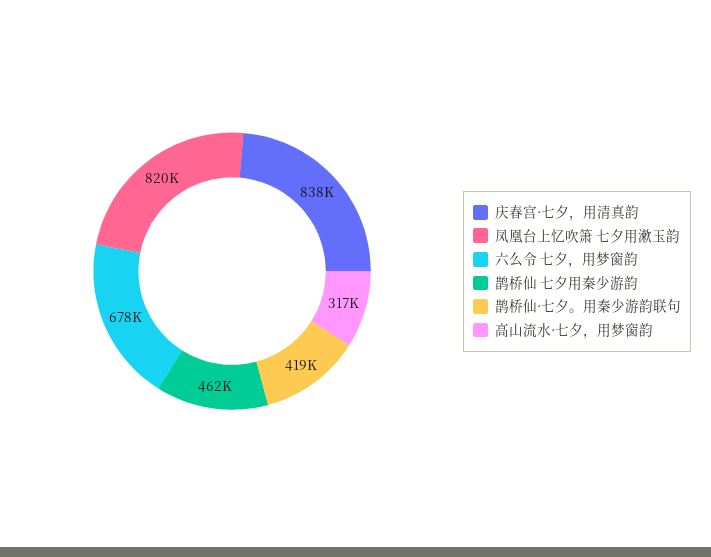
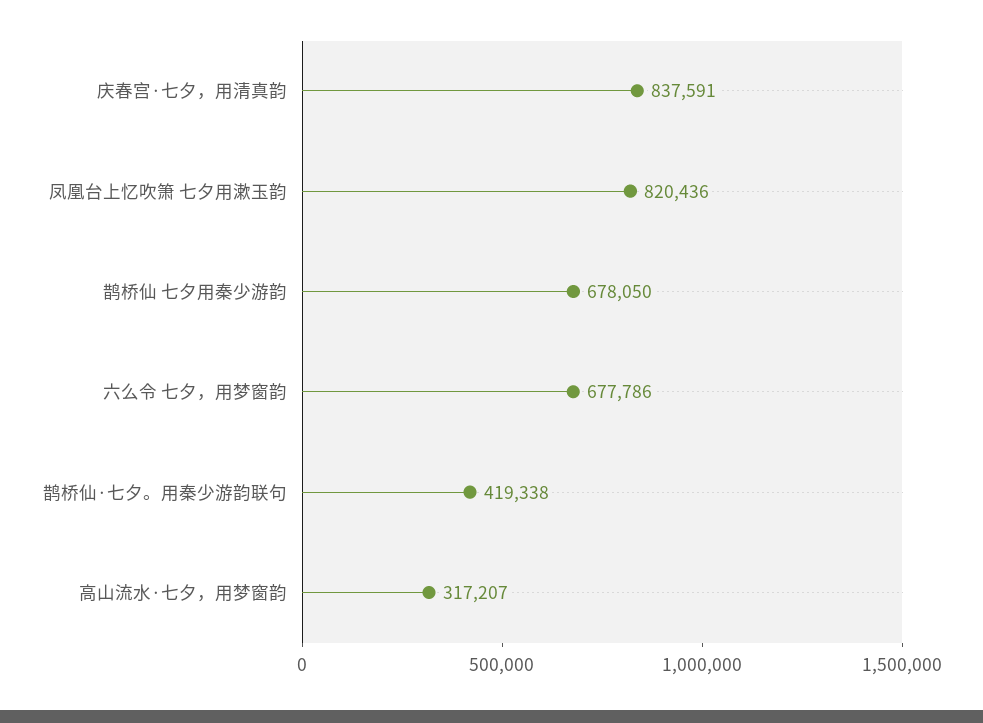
  {
    "庆春宫·七夕，用清真韵": 837591,
    "凤凰台上忆吹箫 七夕用漱玉韵": 820436,
    "六么令 七夕，用梦窗韵": 677786,
-   "鹊桥仙 七夕用秦少游韵": 462000,
+   "鹊桥仙 七夕用秦少游韵": 678050,
    "鹊桥仙·七夕。用秦少游韵联句": 419338,
    "高山流水·七夕，用梦窗韵": 317207
  }

